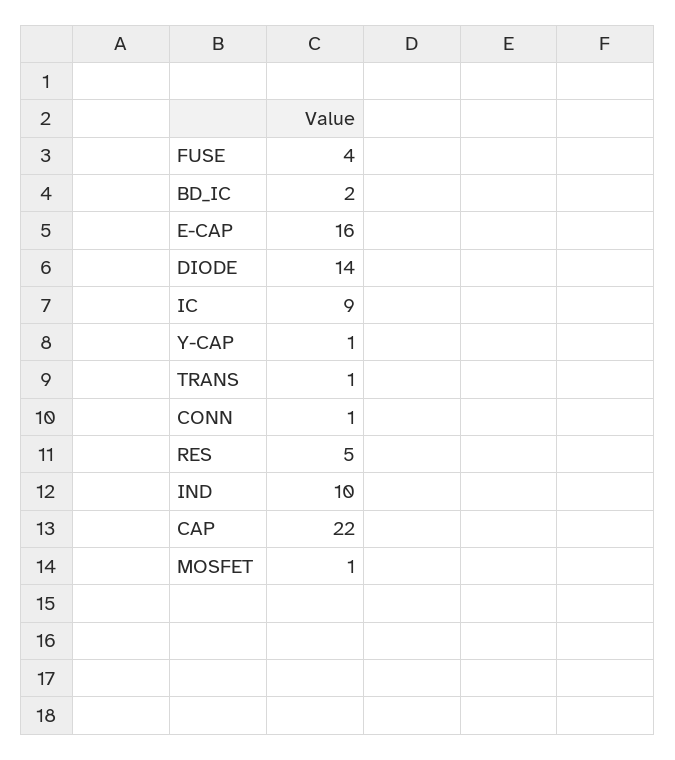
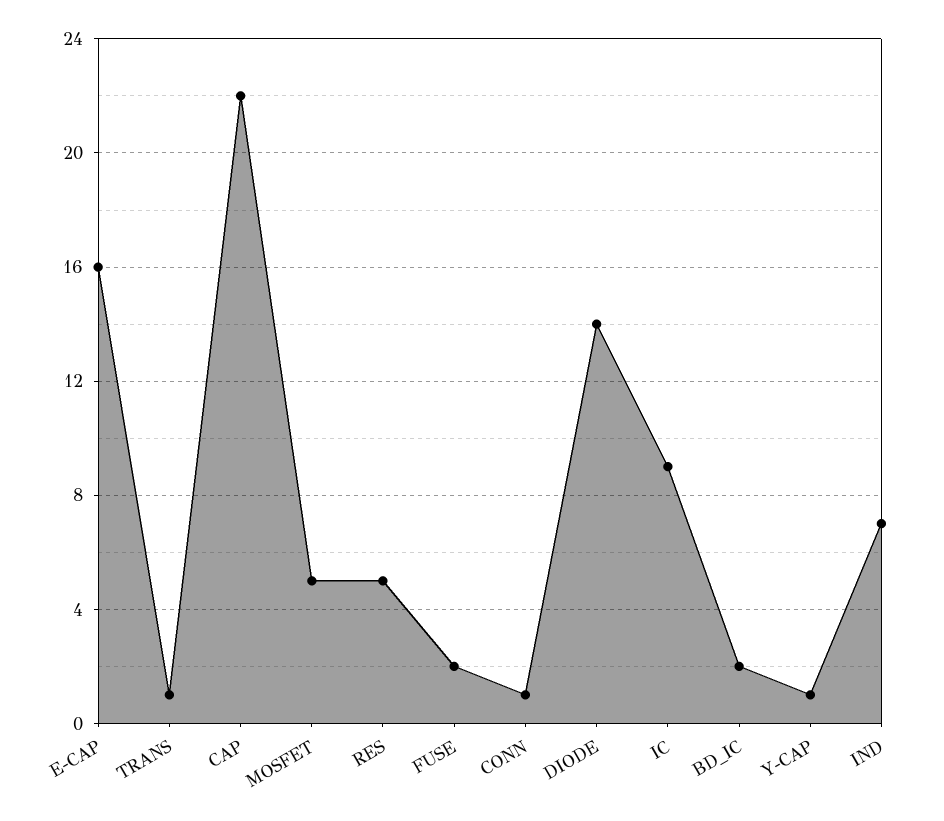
  {
-   "FUSE": 4,
+   "FUSE": 2,
    "BD_IC": 2,
    "E-CAP": 16,
    "DIODE": 14,
    "IC": 9,
    "Y-CAP": 1,
    "TRANS": 1,
    "CONN": 1,
    "RES": 5,
-   "IND": 10,
+   "IND": 7,
    "CAP": 22,
-   "MOSFET": 1
+   "MOSFET": 5
  }

